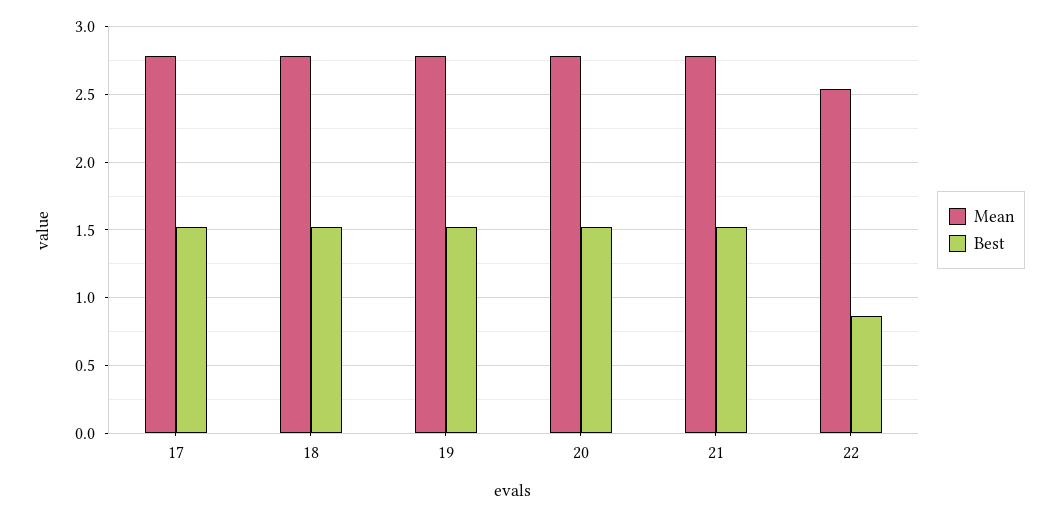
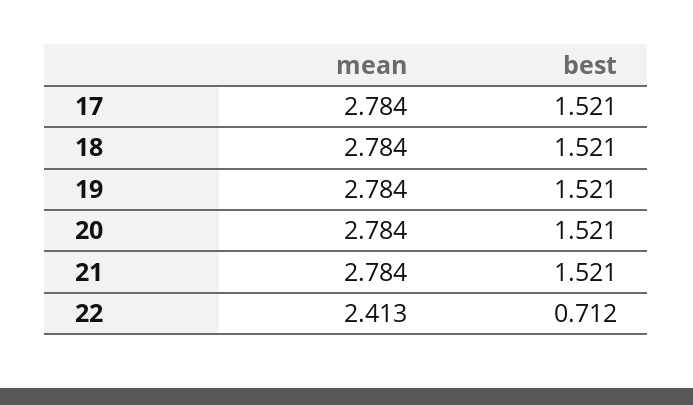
  {
    "Mean": {
      "17": 2.784,
      "18": 2.784,
      "19": 2.784,
      "20": 2.784,
      "21": 2.784,
-     "22": 2.55
+     "22": 2.413
    },
    "Best": {
      "17": 1.521,
      "18": 1.521,
      "19": 1.521,
      "20": 1.521,
      "21": 1.521,
-     "22": 0.85
+     "22": 0.712
    }
  }

